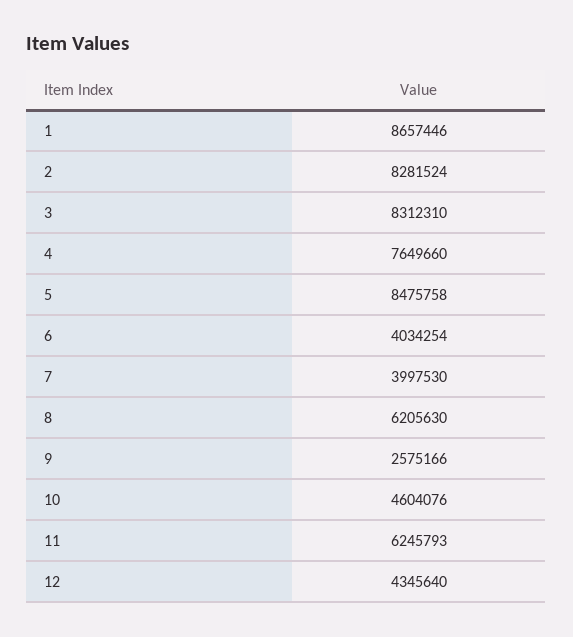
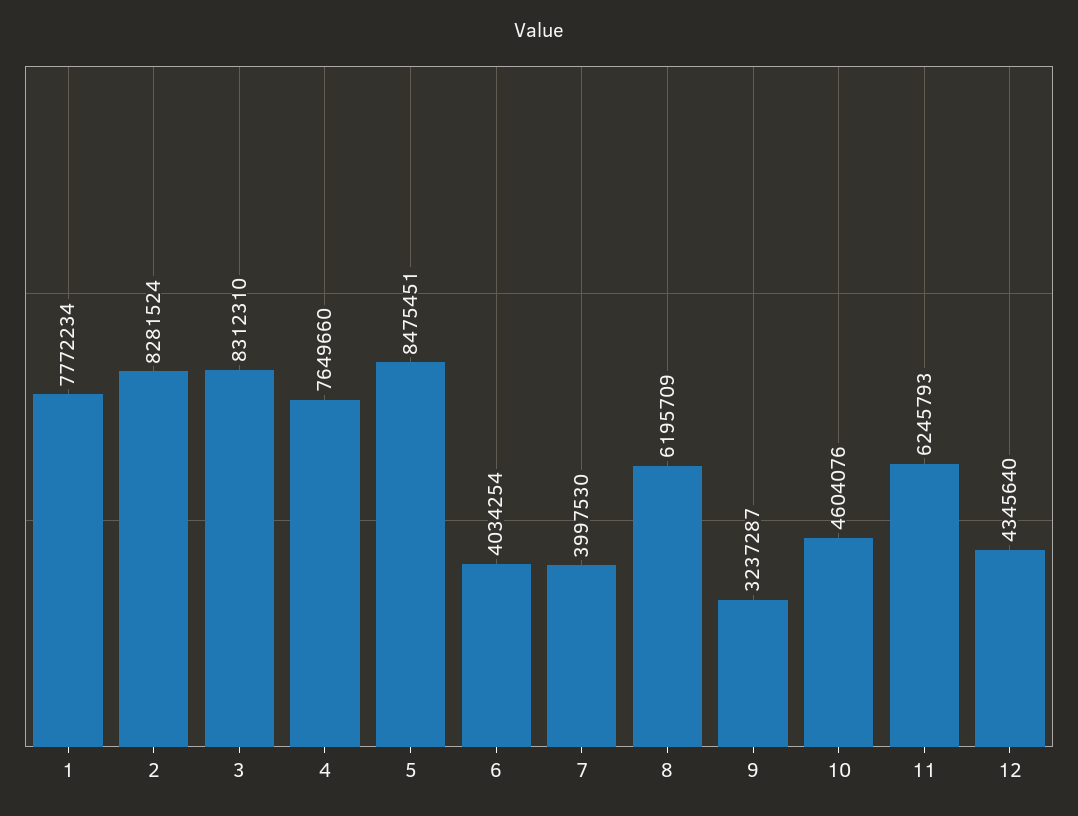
  {
-   "1": 8657446,
+   "1": 7772234,
    "2": 8281524,
    "3": 8312310,
    "4": 7649660,
-   "5": 8475758,
+   "5": 8475451,
    "6": 4034254,
    "7": 3997530,
-   "8": 6205630,
+   "8": 6195709,
-   "9": 2575166,
+   "9": 3237287,
    "10": 4604076,
    "11": 6245793,
    "12": 4345640
  }

